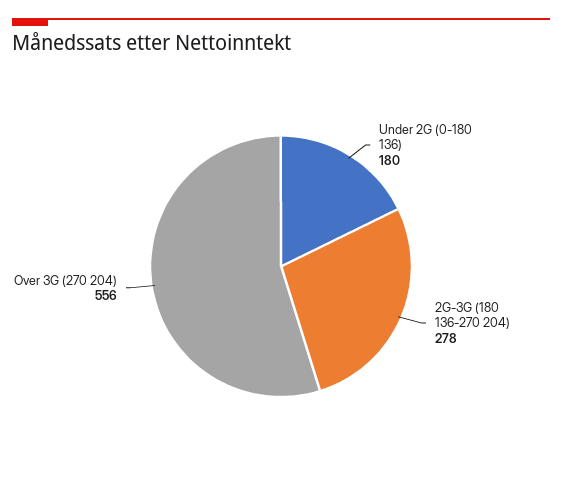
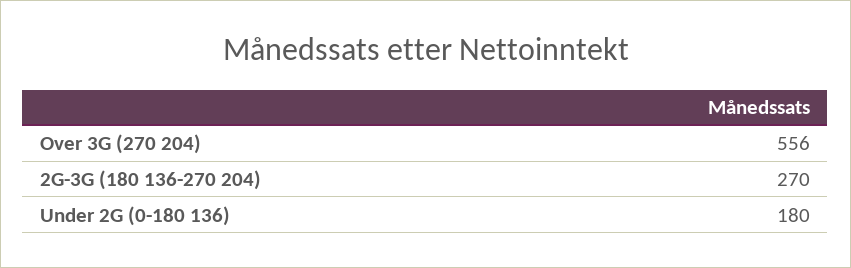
  {
    "Under 2G (0-180 136)": 180,
-   "2G-3G (180 136-270 204)": 278,
+   "2G-3G (180 136-270 204)": 270,
    "Over 3G (270 204)": 556
  }

